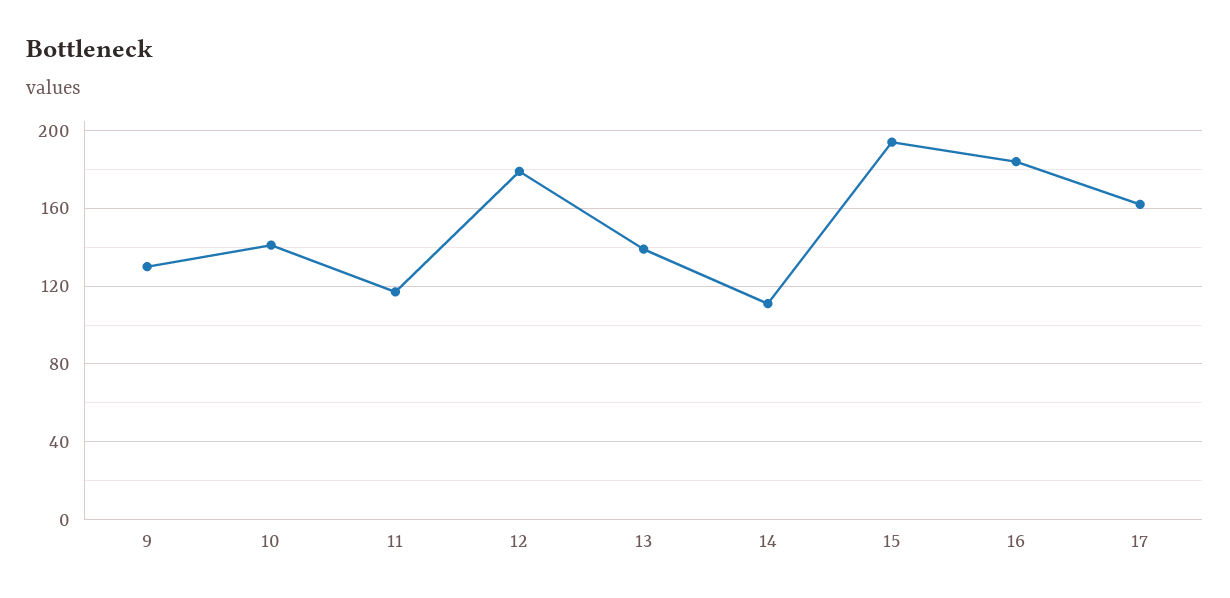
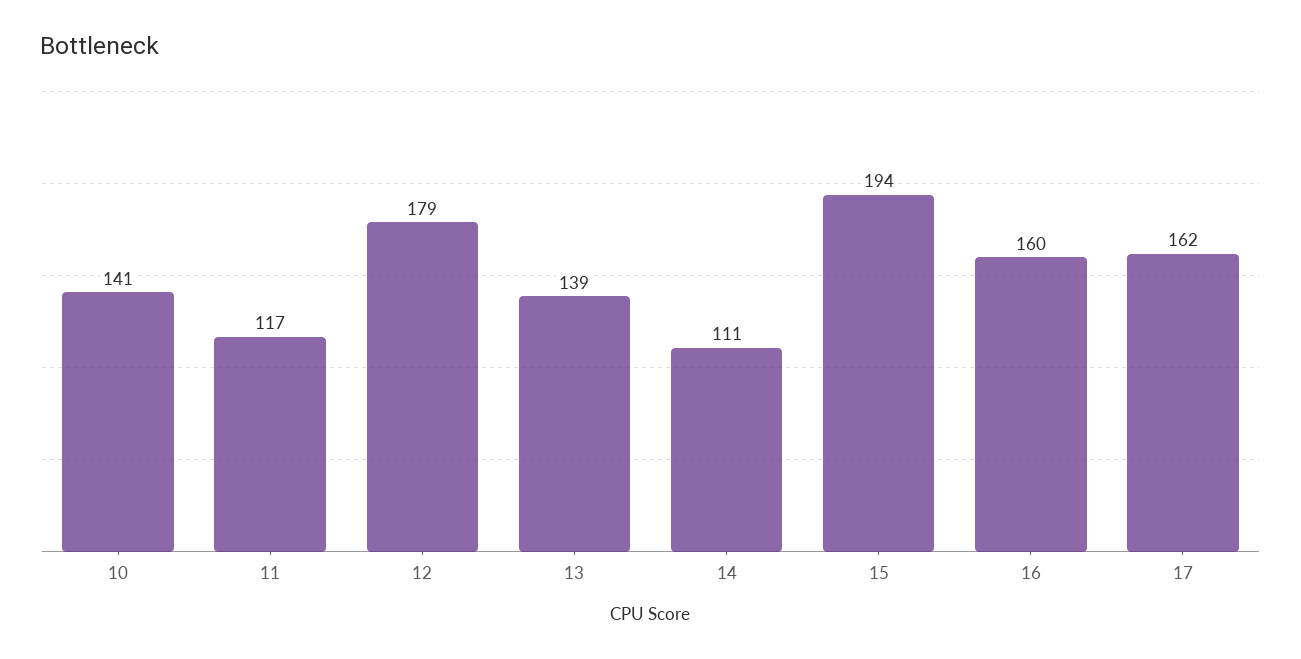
  {
-   "9": 130,
    "10": 141,
    "11": 117,
    "12": 179,
    "13": 139,
    "14": 111,
    "15": 194,
-   "16": 185,
+   "16": 160,
    "17": 162
  }

